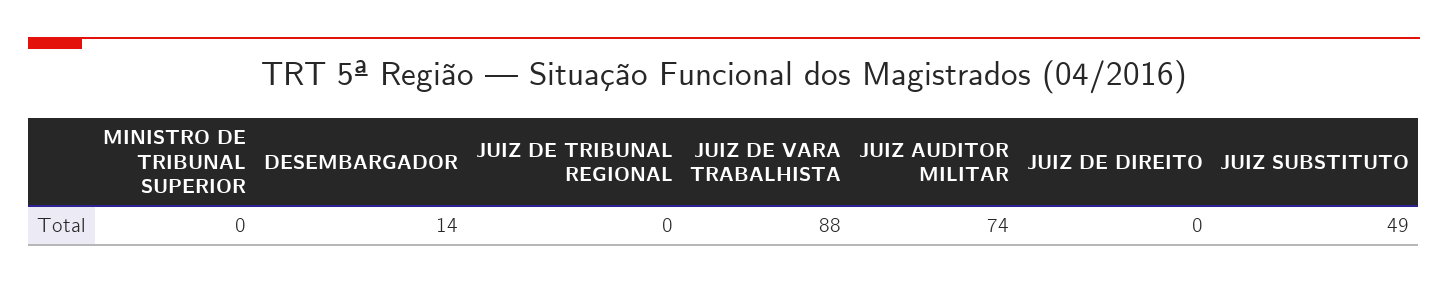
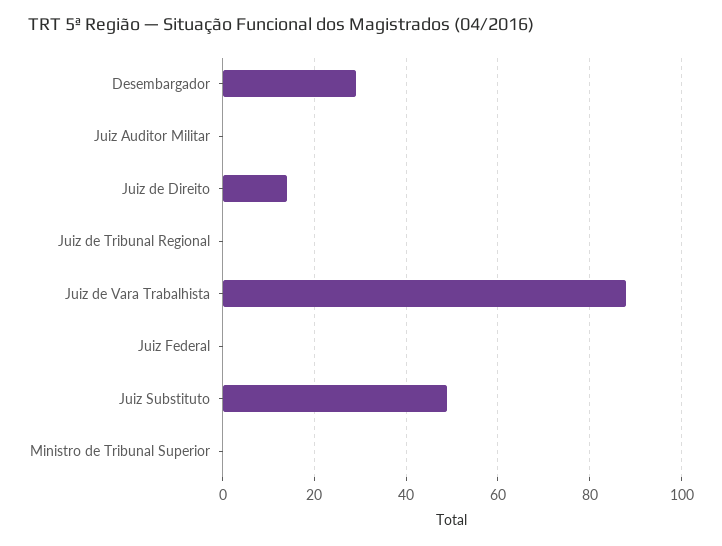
  {
    "MINISTRO DE TRIBUNAL SUPERIOR": 0,
-   "DESEMBARGADOR": 14,
+   "DESEMBARGADOR": 30,
    "JUIZ DE TRIBUNAL REGIONAL": 0,
    "JUIZ DE VARA TRABALHISTA": 88,
-   "JUIZ AUDITOR MILITAR": 74,
+   "JUIZ AUDITOR MILITAR": 0,
-   "JUIZ DE DIREITO": 0,
+   "JUIZ DE DIREITO": 15,
-   "JUIZ SUBSTITUTO": 49
+   "JUIZ SUBSTITUTO": 49,
+   "Juiz Federal": 0
  }

